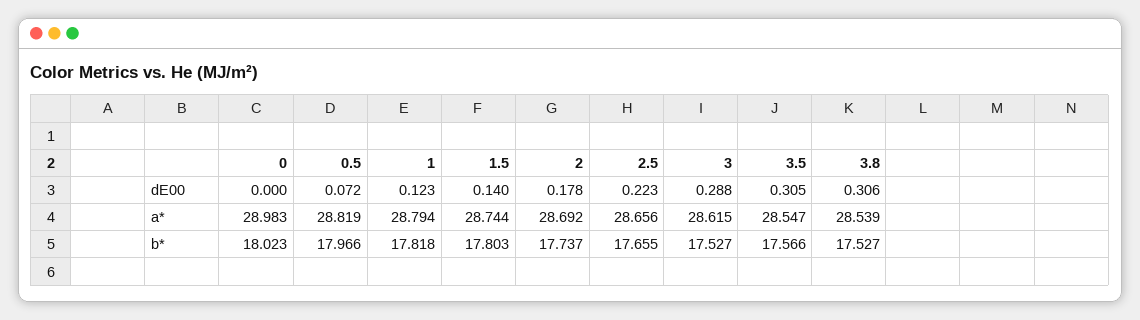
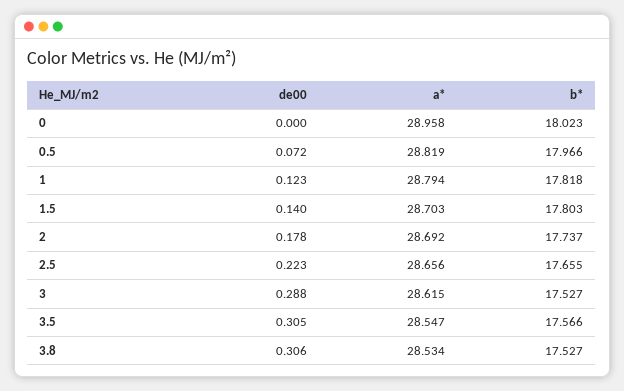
  {
    "0": {
      "dE00": 0,
-     "a*": 28.983,
+     "a*": 28.958,
      "b*": 18.023
    },
    "0.5": {
      "dE00": 0.072,
      "a*": 28.819,
      "b*": 17.966
    },
    "1": {
      "dE00": 0.123,
      "a*": 28.794,
      "b*": 17.818
    },
    "1.5": {
      "dE00": 0.14,
-     "a*": 28.744,
+     "a*": 28.703,
      "b*": 17.803
    },
    "2": {
      "dE00": 0.178,
      "a*": 28.692,
      "b*": 17.737
    },
    "2.5": {
      "dE00": 0.223,
      "a*": 28.656,
      "b*": 17.655
    },
    "3": {
      "dE00": 0.288,
      "a*": 28.615,
      "b*": 17.527
    },
    "3.5": {
      "dE00": 0.305,
      "a*": 28.547,
      "b*": 17.566
    },
    "3.8": {
      "dE00": 0.306,
-     "a*": 28.539,
+     "a*": 28.534,
      "b*": 17.527
    }
  }

